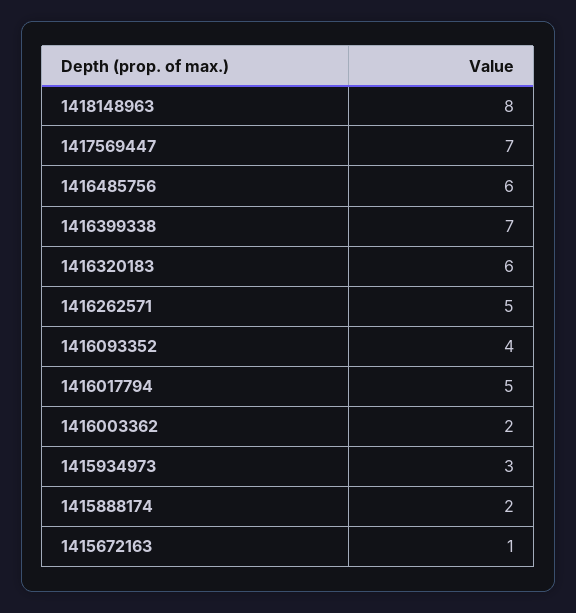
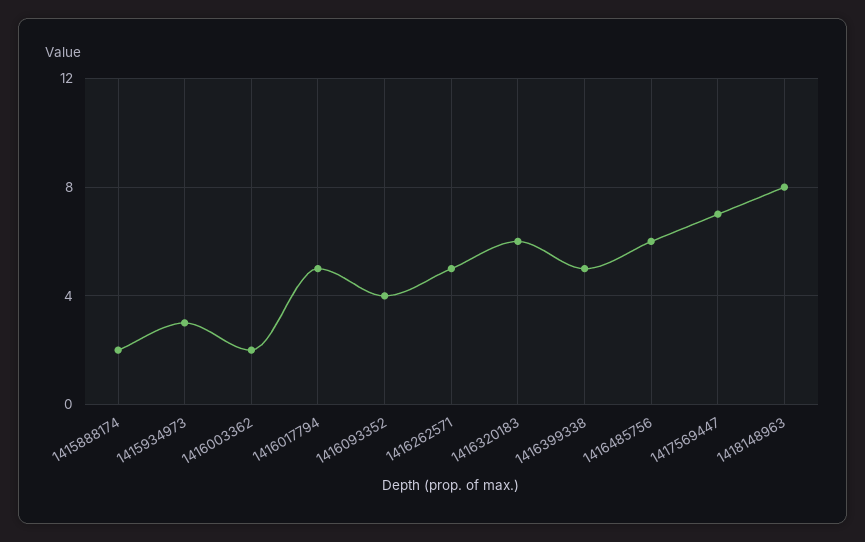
  {
    "1418148963": 8,
    "1417569447": 7,
    "1416485756": 6,
-   "1416399338": 7,
+   "1416399338": 5,
    "1416320183": 6,
    "1416262571": 5,
    "1416093352": 4,
    "1416017794": 5,
    "1416003362": 2,
    "1415934973": 3,
-   "1415888174": 2,
+   "1415888174": 2
-   "1415672163": 1
  }

